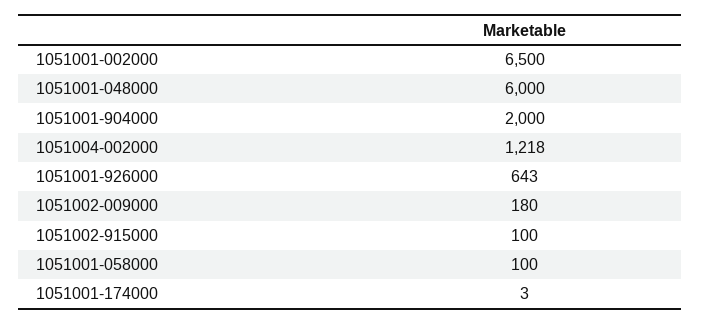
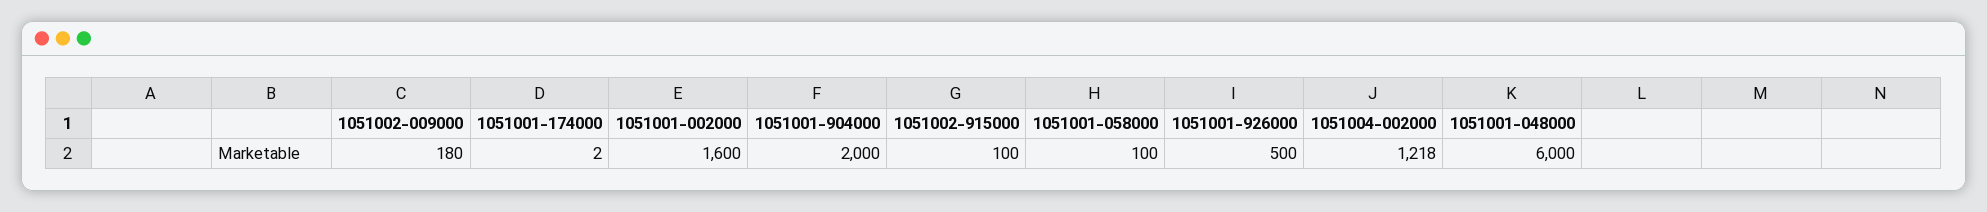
  {
-   "1051001-002000": 6500,
+   "1051001-002000": 1600,
    "1051001-048000": 6000,
    "1051001-904000": 2000,
    "1051004-002000": 1218,
-   "1051001-926000": 643,
+   "1051001-926000": 500,
    "1051002-009000": 180,
    "1051002-915000": 100,
    "1051001-058000": 100,
-   "1051001-174000": 3
+   "1051001-174000": 2
  }

